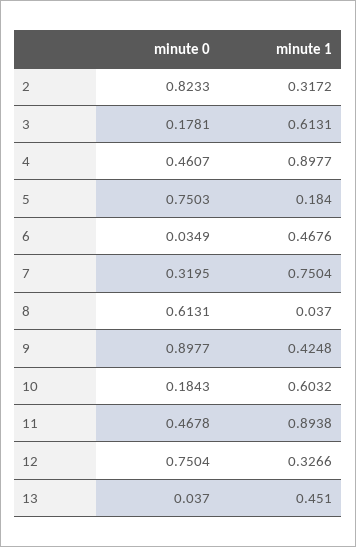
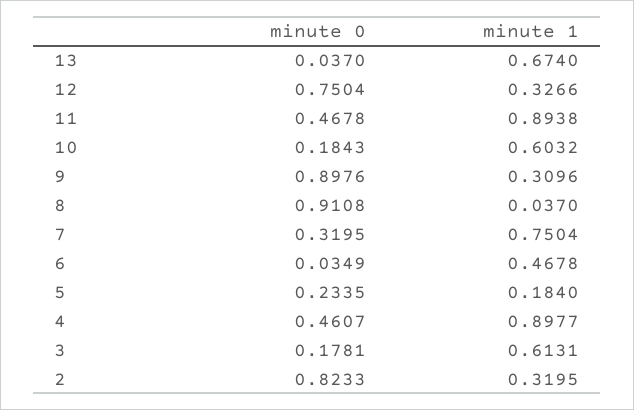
  {
    "minute 0": {
      "2": 0.8233,
      "3": 0.1781,
      "4": 0.4607,
-     "5": 0.7503,
+     "5": 0.2335,
      "6": 0.0349,
      "7": 0.3195,
-     "8": 0.6131,
+     "8": 0.9108,
-     "9": 0.8977,
+     "9": 0.8976,
      "10": 0.1843,
      "11": 0.4678,
      "12": 0.7504,
      "13": 0.037
    },
    "minute 1": {
-     "2": 0.3172,
+     "2": 0.3195,
      "3": 0.6131,
      "4": 0.8977,
      "5": 0.184,
-     "6": 0.4676,
+     "6": 0.4678,
      "7": 0.7504,
      "8": 0.037,
-     "9": 0.4248,
+     "9": 0.3096,
      "10": 0.6032,
      "11": 0.8938,
      "12": 0.3266,
-     "13": 0.451
+     "13": 0.674
    }
  }

